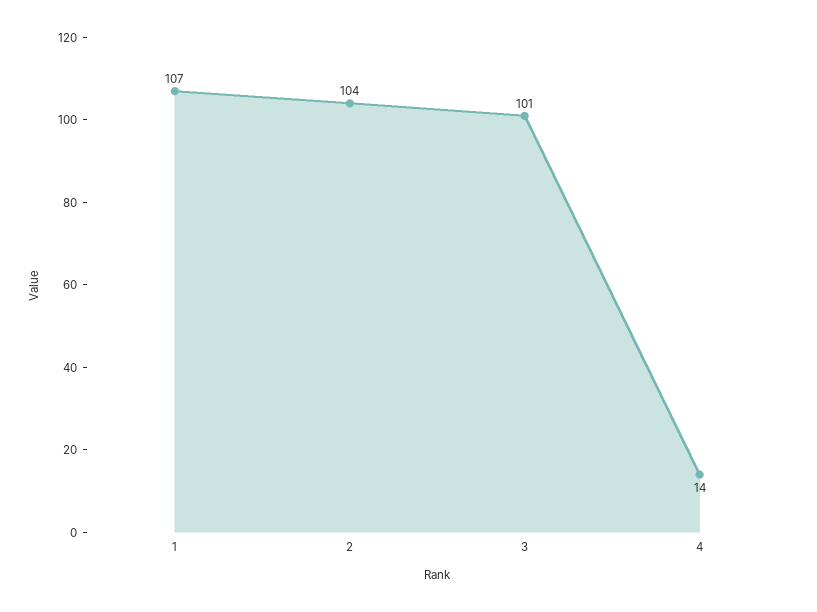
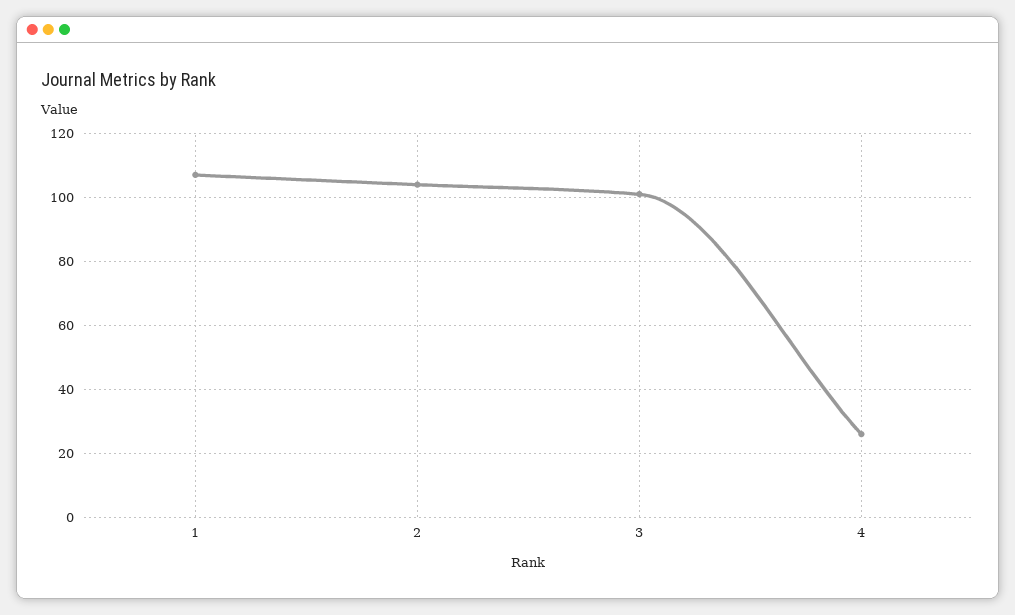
  {
    "1": 107,
    "2": 104,
    "3": 101,
-   "4": 14
+   "4": 25
  }

